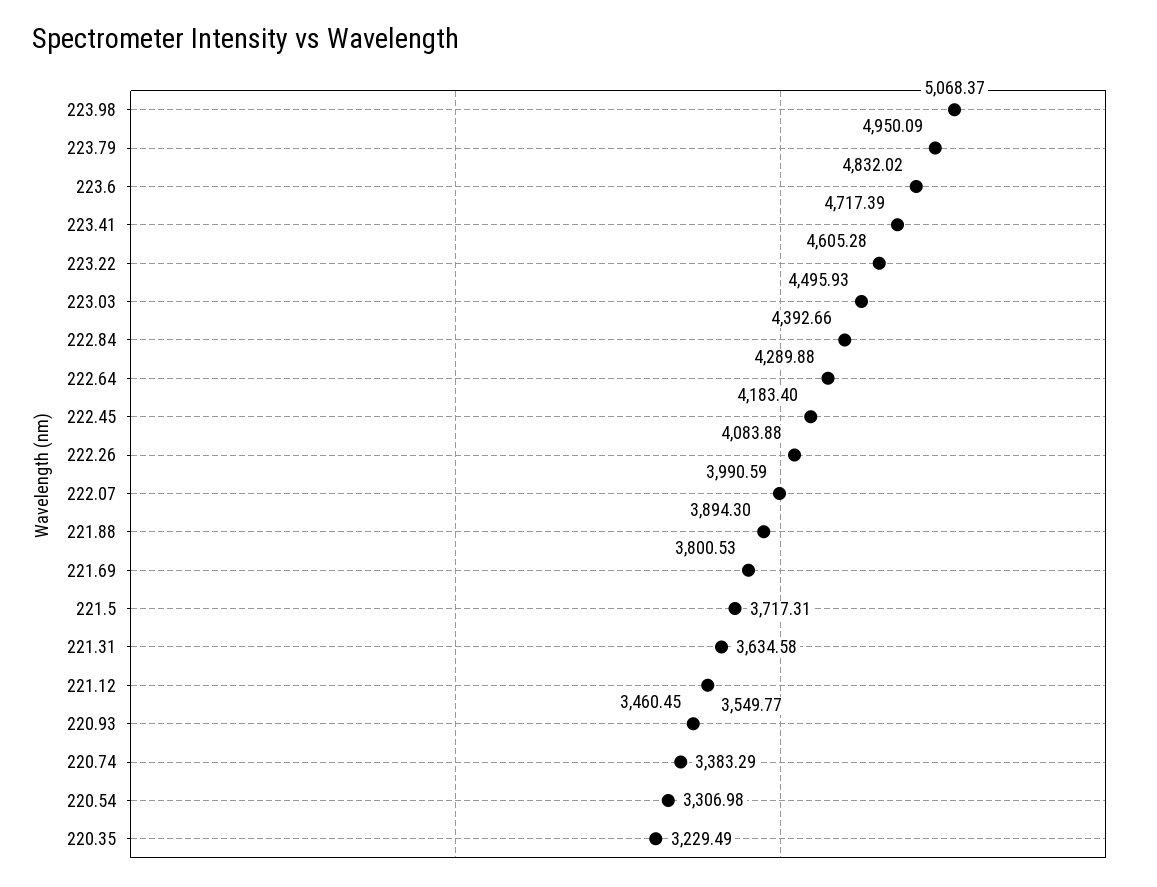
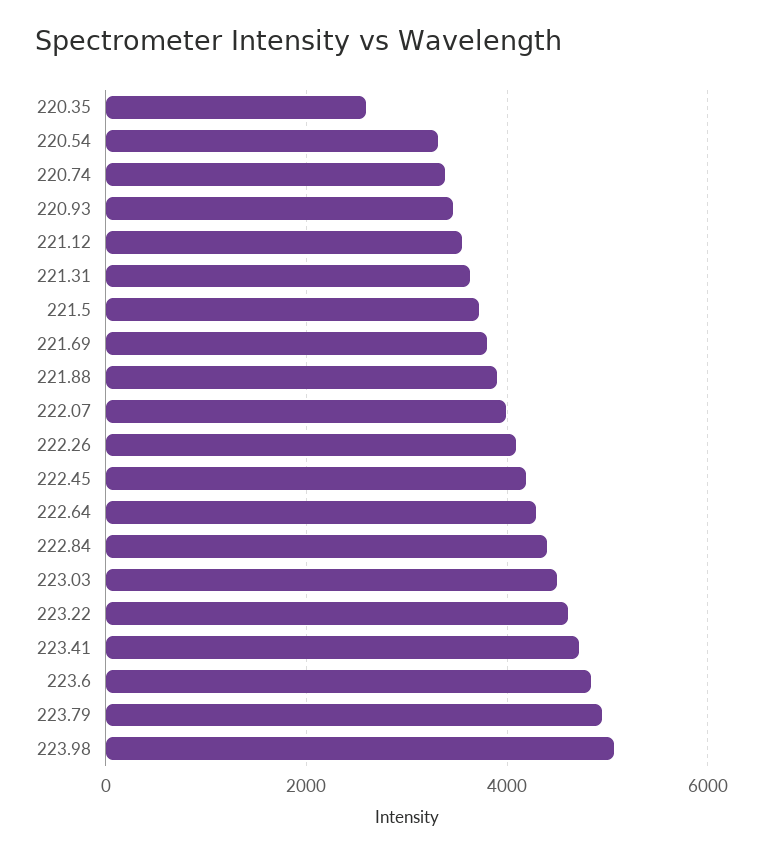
  {
    "223.98": 5068.37,
    "223.79": 4950.09,
    "223.6": 4832.02,
    "223.41": 4717.39,
    "223.22": 4605.28,
    "223.03": 4495.93,
    "222.84": 4392.66,
    "222.64": 4289.88,
    "222.45": 4183.4,
    "222.26": 4083.88,
    "222.07": 3990.59,
    "221.88": 3894.3,
    "221.69": 3800.53,
    "221.5": 3717.31,
    "221.31": 3634.58,
    "221.12": 3549.77,
    "220.93": 3460.45,
    "220.74": 3383.29,
    "220.54": 3306.98,
-   "220.35": 3229.49
+   "220.35": 2600
  }

